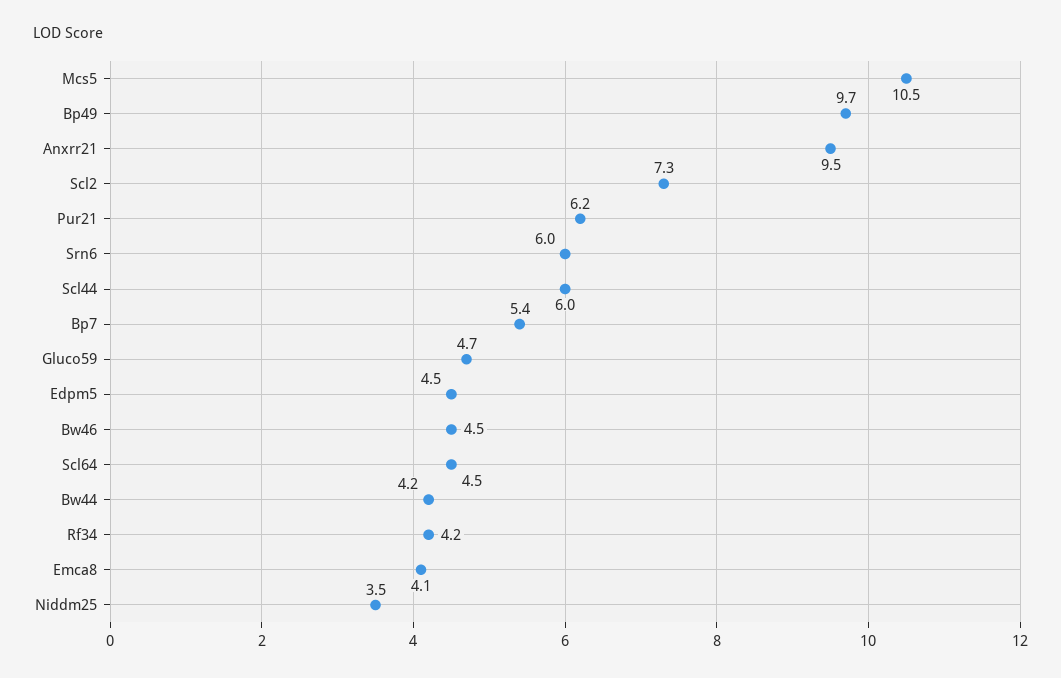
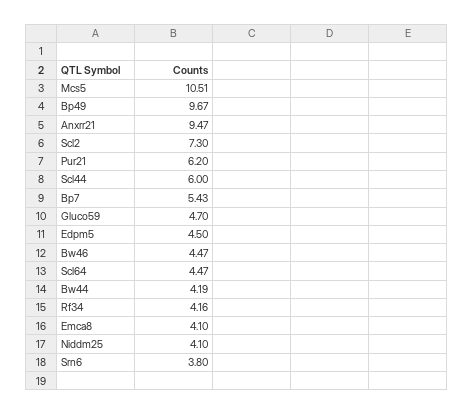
  {
    "Mcs5": 10.51,
    "Bp49": 9.67,
    "Anxrr21": 9.47,
    "Scl2": 7.3,
    "Pur21": 6.2,
-   "Srn6": 6,
+   "Srn6": 3.8,
    "Scl44": 6,
    "Bp7": 5.43,
    "Gluco59": 4.7,
    "Edpm5": 4.5,
    "Bw46": 4.47,
    "Scl64": 4.47,
    "Bw44": 4.19,
    "Rf34": 4.16,
    "Emca8": 4.1,
-   "Niddm25": 3.5
+   "Niddm25": 4.1
  }

